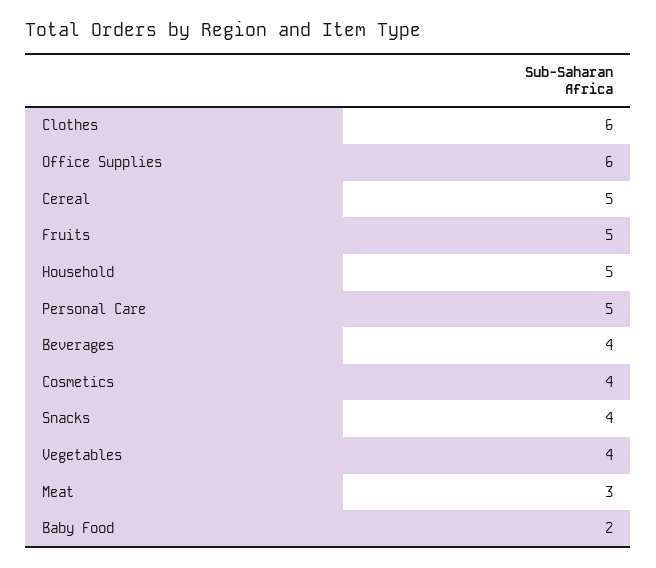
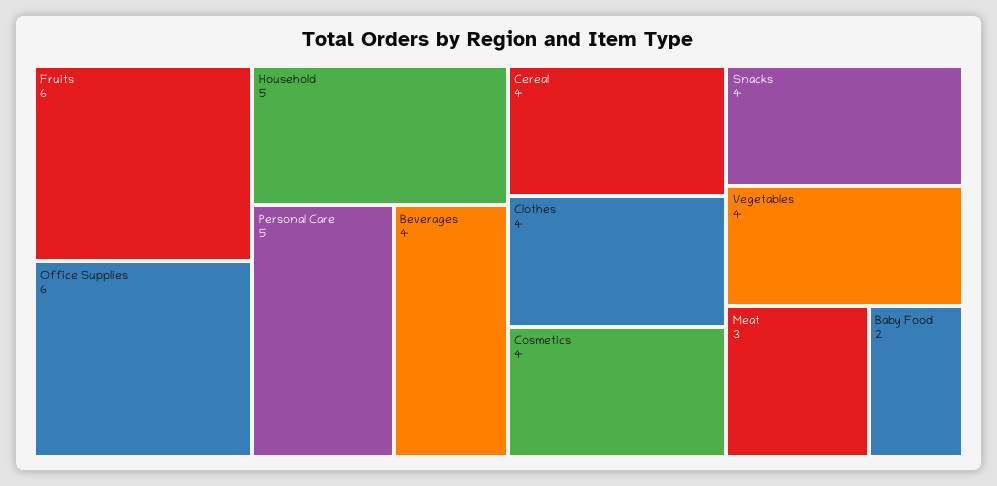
  {
-   "Clothes": 6,
+   "Clothes": 4,
    "Office Supplies": 6,
-   "Cereal": 5,
+   "Cereal": 4,
-   "Fruits": 5,
+   "Fruits": 6,
    "Household": 5,
    "Personal Care": 5,
    "Beverages": 4,
    "Cosmetics": 4,
    "Snacks": 4,
    "Vegetables": 4,
    "Meat": 3,
    "Baby Food": 2
  }

